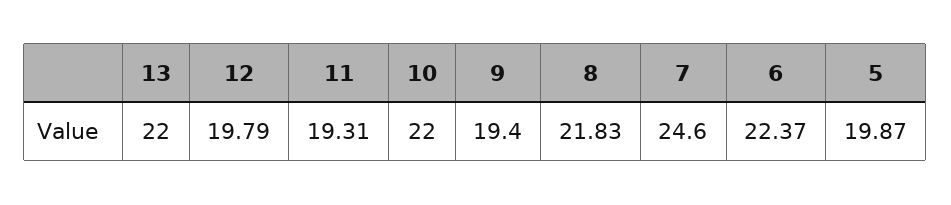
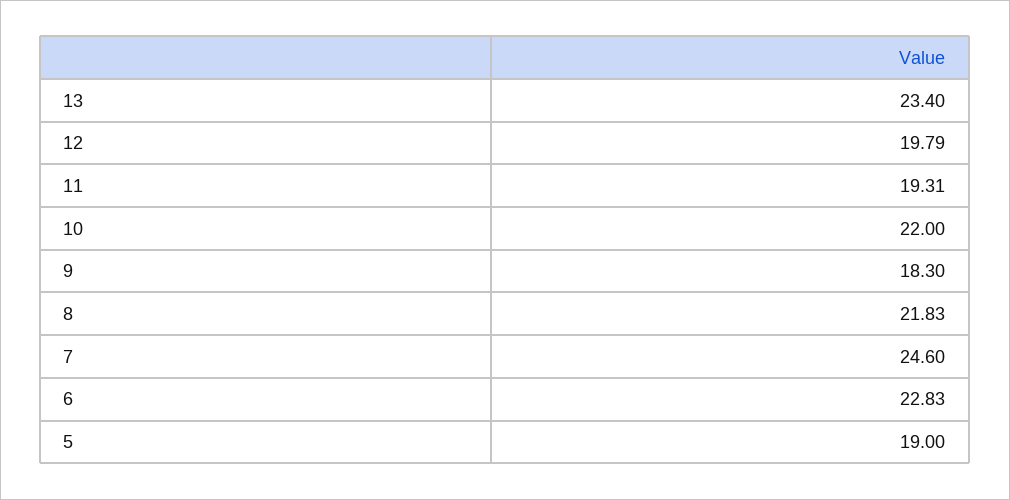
  {
-   "13": 22,
+   "13": 23.4,
    "12": 19.79,
    "11": 19.31,
    "10": 22,
-   "9": 19.4,
+   "9": 18.3,
    "8": 21.83,
    "7": 24.6,
-   "6": 22.37,
+   "6": 22.83,
-   "5": 19.87
+   "5": 19
  }

